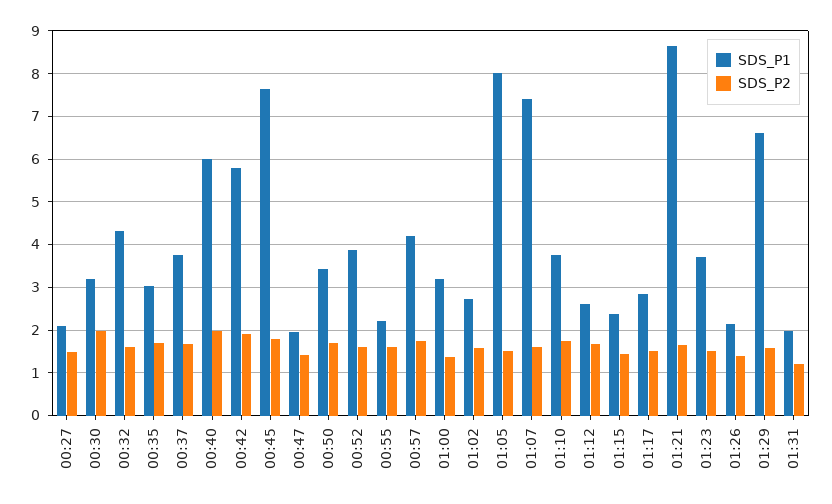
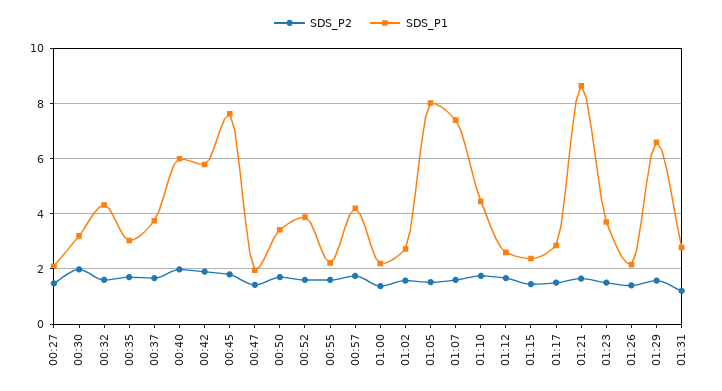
  {
    "SDS_P1": {
      "00:27": 2.2,
      "00:30": 3.2,
      "00:32": 4.4,
      "00:35": 3,
      "00:37": 3.8,
      "00:40": 6,
      "00:42": 5.8,
      "00:45": 7.6,
      "00:47": 2,
      "00:50": 3.4,
      "00:52": 3.8,
      "00:55": 2.2,
      "00:57": 4.2,
-     "01:00": 3.2,
+     "01:00": 2.25,
      "01:02": 2.8,
      "01:05": 8,
      "01:07": 7.4,
-     "01:10": 3.8,
+     "01:10": 4.5,
      "01:12": 2.6,
      "01:15": 2.4,
      "01:17": 2.8,
      "01:21": 8.6,
      "01:23": 3.8,
      "01:26": 2.2,
      "01:29": 6.6,
-     "01:31": 2
+     "01:31": 2.75
    },
    "SDS_P2": {
      "00:27": 1.4,
      "00:30": 2,
      "00:32": 1.6,
      "00:35": 1.8,
      "00:37": 1.6,
      "00:40": 2,
      "00:42": 2,
      "00:45": 1.8,
      "00:47": 1.4,
      "00:50": 1.8,
      "00:52": 1.6,
      "00:55": 1.6,
      "00:57": 1.8,
      "01:00": 1.4,
      "01:02": 1.6,
      "01:05": 1.6,
      "01:07": 1.6,
      "01:10": 1.8,
      "01:12": 1.6,
      "01:15": 1.4,
      "01:17": 1.6,
      "01:21": 1.6,
      "01:23": 1.6,
      "01:26": 1.4,
      "01:29": 1.6,
      "01:31": 1.2
    }
  }

